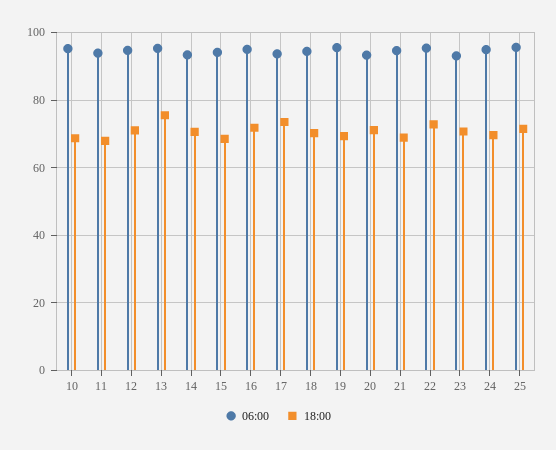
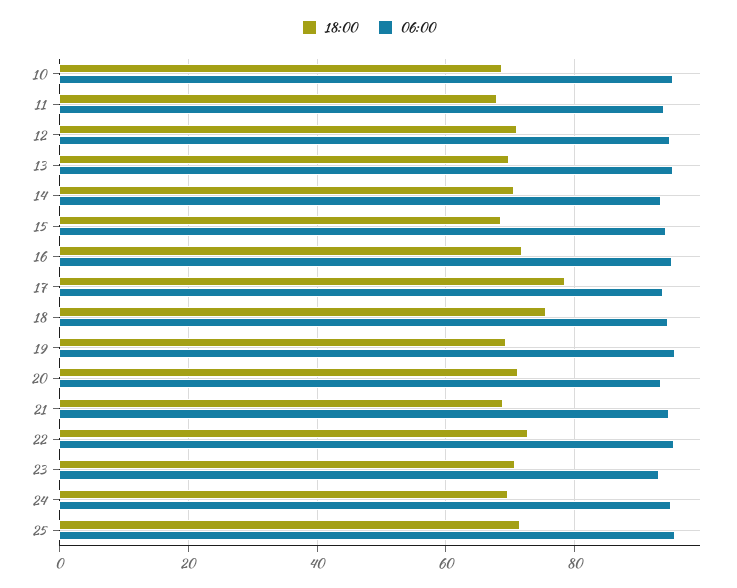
  {
    "06:00": {
      "10": 96,
      "11": 94,
      "12": 94,
      "13": 96,
      "14": 94,
      "15": 94,
      "16": 96,
      "17": 94,
      "18": 94,
      "19": 96,
      "20": 94,
      "21": 94,
      "22": 96,
      "23": 94,
      "24": 94,
      "25": 96
    },
    "18:00": {
      "10": 68,
      "11": 68,
      "12": 72,
-     "13": 76,
+     "13": 70,
      "14": 70,
      "15": 68,
      "16": 72,
-     "17": 74,
+     "17": 78,
-     "18": 70,
+     "18": 76,
      "19": 70,
      "20": 72,
      "21": 68,
      "22": 72,
      "23": 70,
      "24": 70,
      "25": 72
    }
  }

